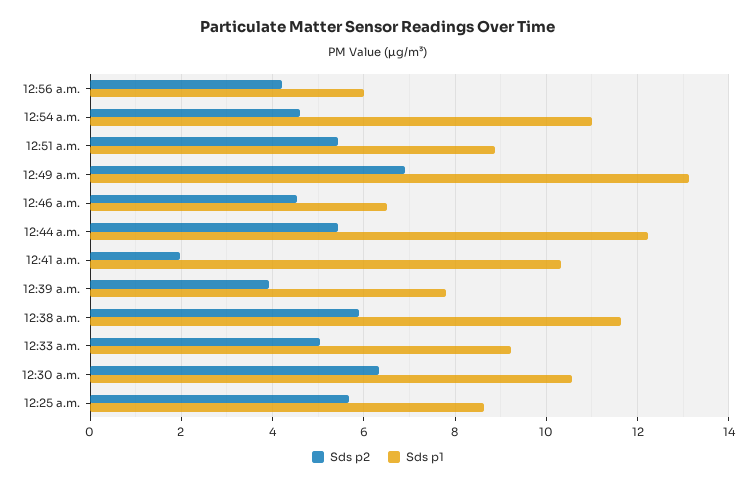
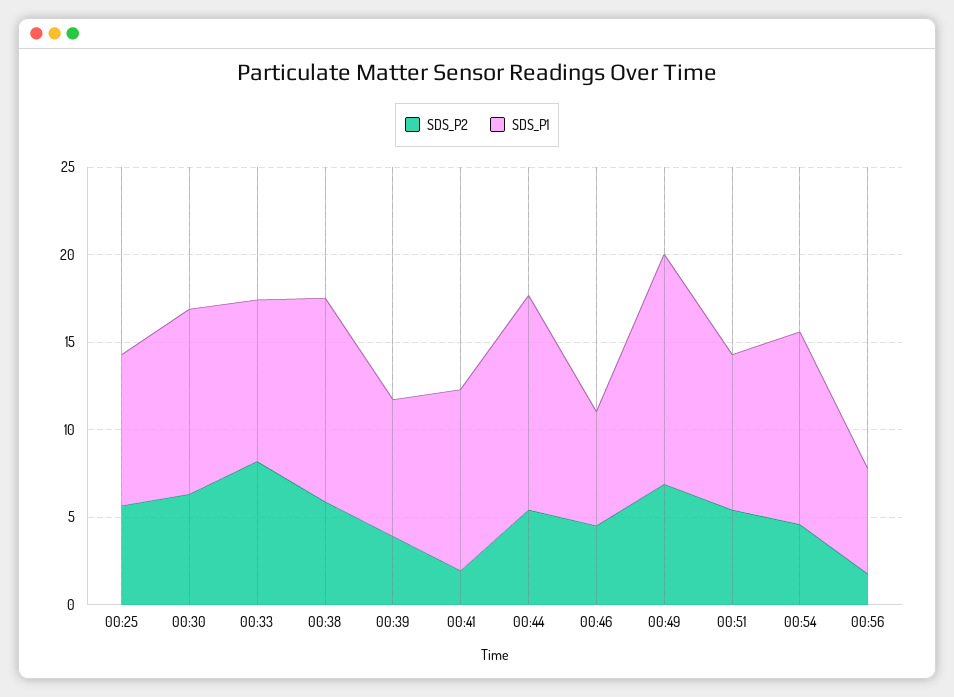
  {
    "Sds p2": {
-     "12:56 a.m.": 4.2,
+     "12:56 a.m.": 2,
      "12:54 a.m.": 4.6,
      "12:51 a.m.": 5.4,
      "12:49 a.m.": 7,
      "12:46 a.m.": 4.6,
      "12:44 a.m.": 5.4,
      "12:41 a.m.": 2,
      "12:39 a.m.": 4,
      "12:38 a.m.": 6,
-     "12:33 a.m.": 5,
+     "12:33 a.m.": 8,
      "12:30 a.m.": 6.4,
      "12:25 a.m.": 5.6
    },
    "Sds p1": {
      "12:56 a.m.": 6,
      "12:54 a.m.": 11,
      "12:51 a.m.": 8.8,
      "12:49 a.m.": 13.2,
      "12:46 a.m.": 6.6,
      "12:44 a.m.": 12.2,
      "12:41 a.m.": 10.4,
      "12:39 a.m.": 7.8,
      "12:38 a.m.": 11.6,
      "12:33 a.m.": 9.2,
      "12:30 a.m.": 10.6,
      "12:25 a.m.": 8.6
    }
  }

